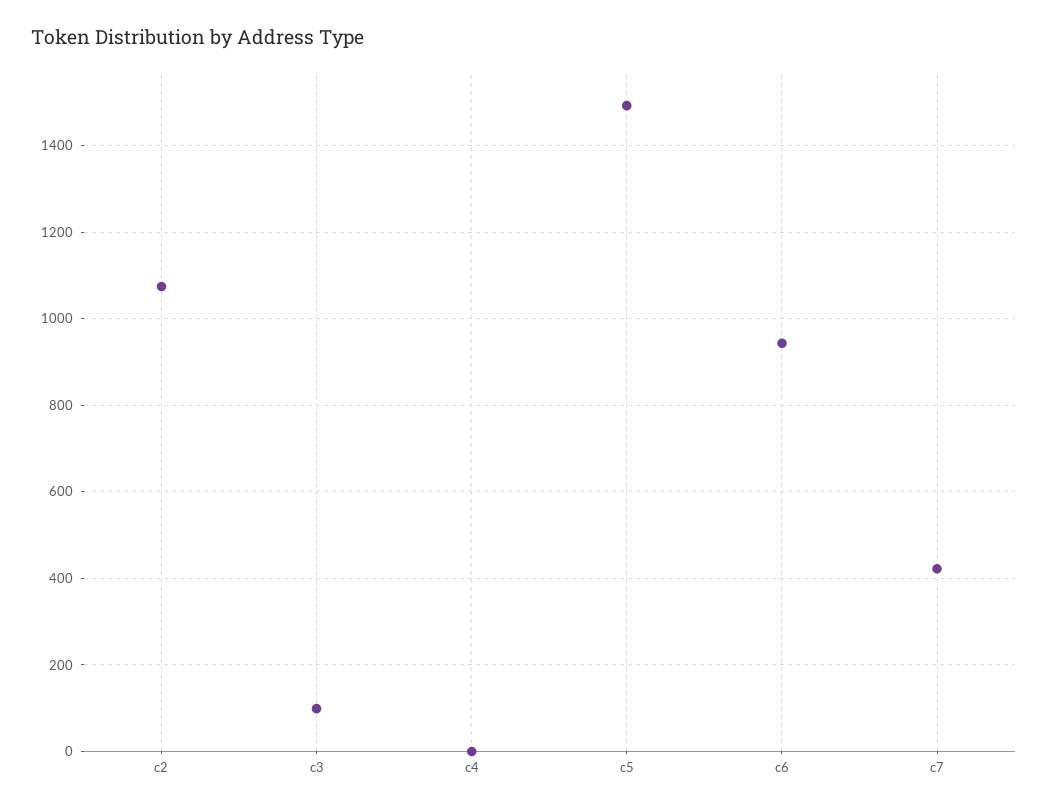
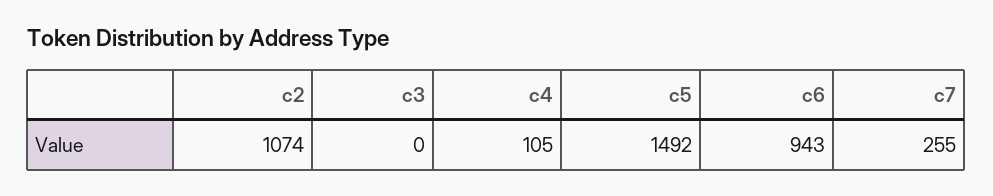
  {
    "c2": 1074,
-   "c3": 100,
+   "c3": 0,
-   "c4": 0,
+   "c4": 105,
    "c5": 1492,
    "c6": 943,
-   "c7": 420
+   "c7": 255
  }

